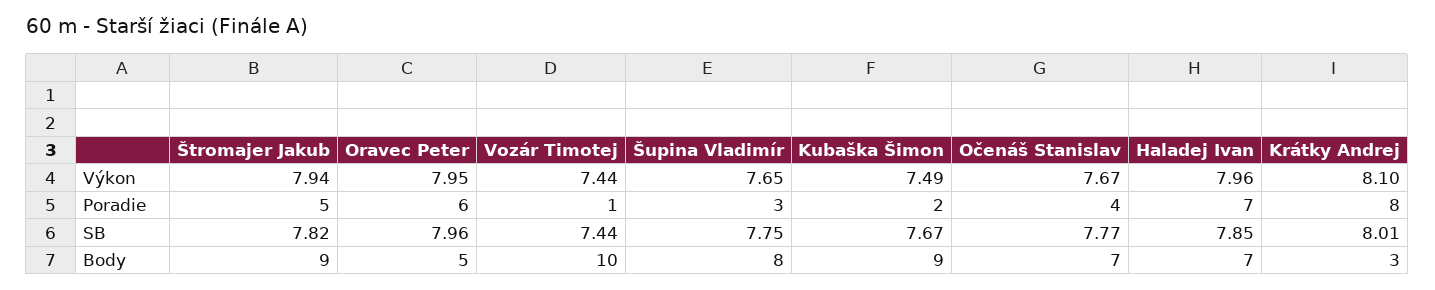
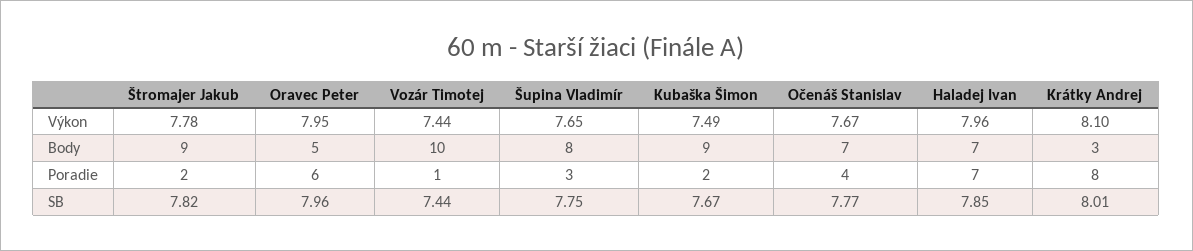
  {
    "Štromajer Jakub": {
-     "Výkon": 7.94,
+     "Výkon": 7.78,
-     "Poradie": 5,
+     "Poradie": 2,
      "SB": 7.82,
      "Body": 9
    },
    "Oravec Peter": {
      "Výkon": 7.95,
      "Poradie": 6,
      "SB": 7.96,
      "Body": 5
    },
    "Vozár Timotej": {
      "Výkon": 7.44,
      "Poradie": 1,
      "SB": 7.44,
      "Body": 10
    },
    "Šupina Vladimír": {
      "Výkon": 7.65,
      "Poradie": 3,
      "SB": 7.75,
      "Body": 8
    },
    "Kubaška Šimon": {
      "Výkon": 7.49,
      "Poradie": 2,
      "SB": 7.67,
      "Body": 9
    },
    "Očenáš Stanislav": {
      "Výkon": 7.67,
      "Poradie": 4,
      "SB": 7.77,
      "Body": 7
    },
    "Haladej Ivan": {
      "Výkon": 7.96,
      "Poradie": 7,
      "SB": 7.85,
      "Body": 7
    },
    "Krátky Andrej": {
      "Výkon": 8.1,
      "Poradie": 8,
      "SB": 8.01,
      "Body": 3
    }
  }

